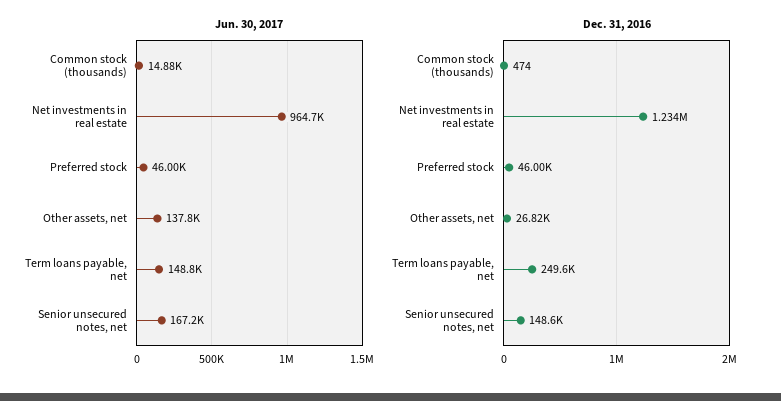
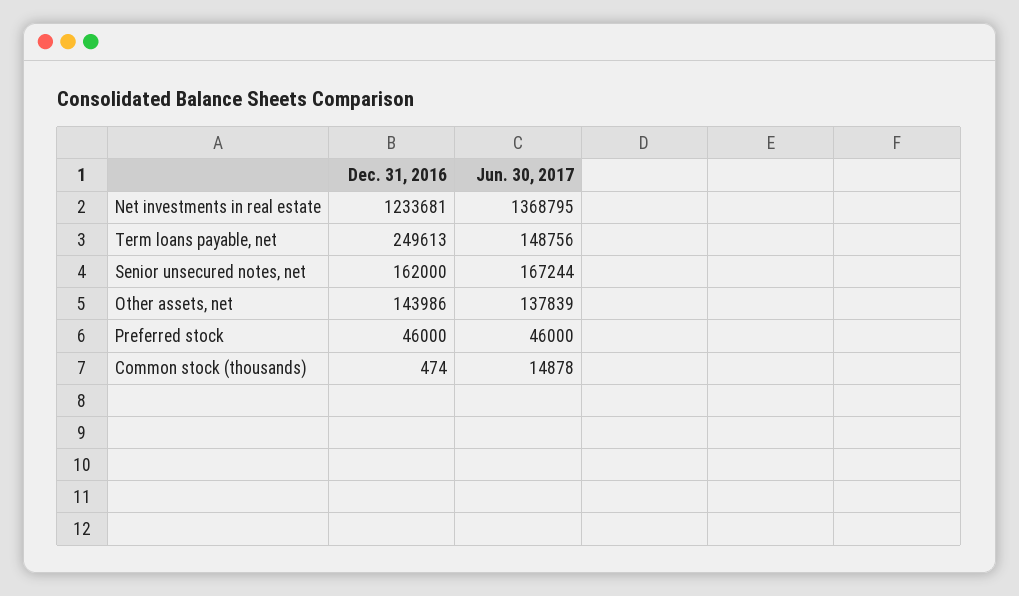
  {
    "Jun. 30, 2017": {
      "Common stock (thousands)": 14878,
-     "Net investments in real estate": 964700,
+     "Net investments in real estate": 1368795,
      "Preferred stock": 46000,
      "Other assets, net": 137839,
      "Term loans payable, net": 148756,
      "Senior unsecured notes, net": 167244
    },
    "Dec. 31, 2016": {
      "Common stock (thousands)": 474,
      "Net investments in real estate": 1233681,
      "Preferred stock": 46000,
-     "Other assets, net": 26820,
+     "Other assets, net": 143986,
      "Term loans payable, net": 249613,
-     "Senior unsecured notes, net": 148600
+     "Senior unsecured notes, net": 162000
    }
  }

